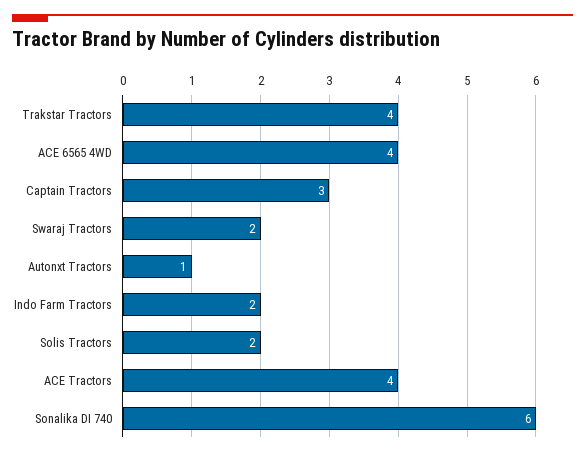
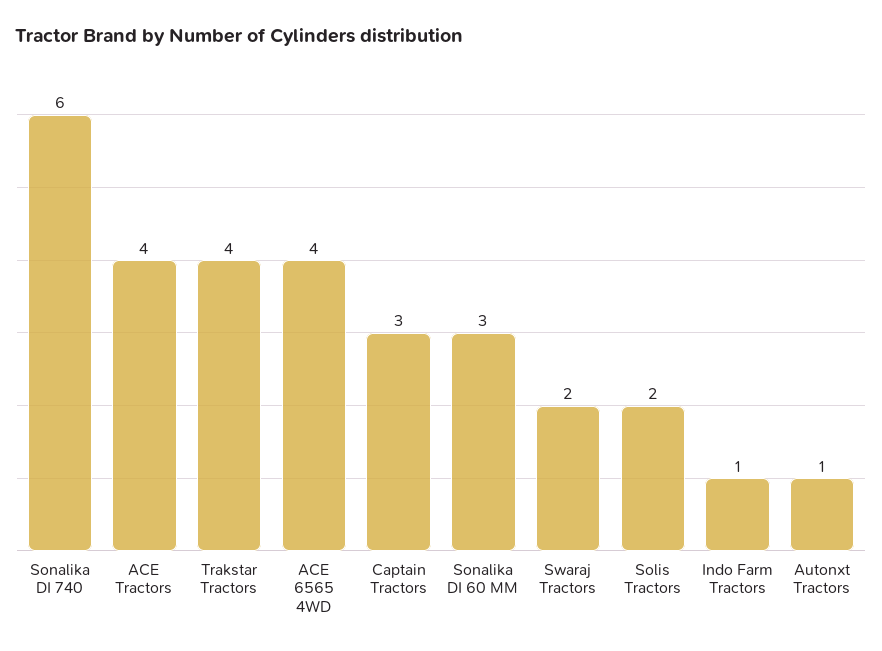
  {
    "Trakstar Tractors": 4,
    "ACE 6565 4WD": 4,
    "Captain Tractors": 3,
    "Swaraj Tractors": 2,
    "Autonxt Tractors": 1,
-   "Indo Farm Tractors": 2,
+   "Indo Farm Tractors": 1,
    "Solis Tractors": 2,
    "ACE Tractors": 4,
-   "Sonalika DI 740": 6
+   "Sonalika DI 740": 6,
+   "Sonalika DI 60 MM": 3
  }

